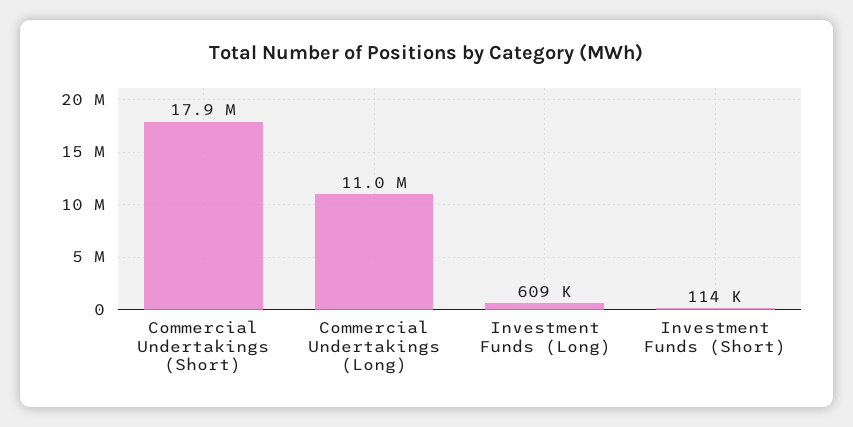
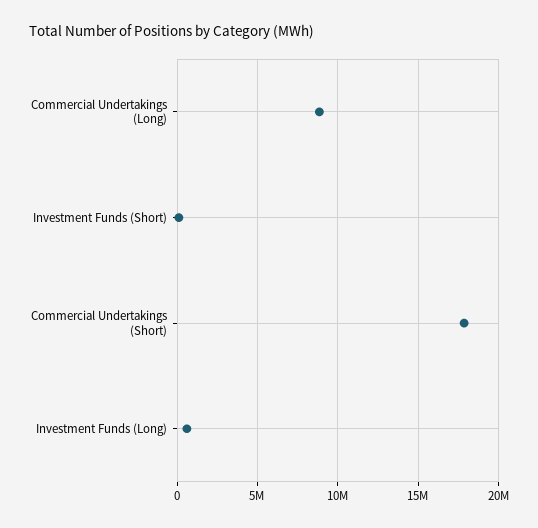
  {
    "Commercial Undertakings (Short)": 17900000,
-   "Commercial Undertakings (Long)": 11000000,
+   "Commercial Undertakings (Long)": 9000000,
    "Investment Funds (Long)": 609000,
    "Investment Funds (Short)": 114000
  }

